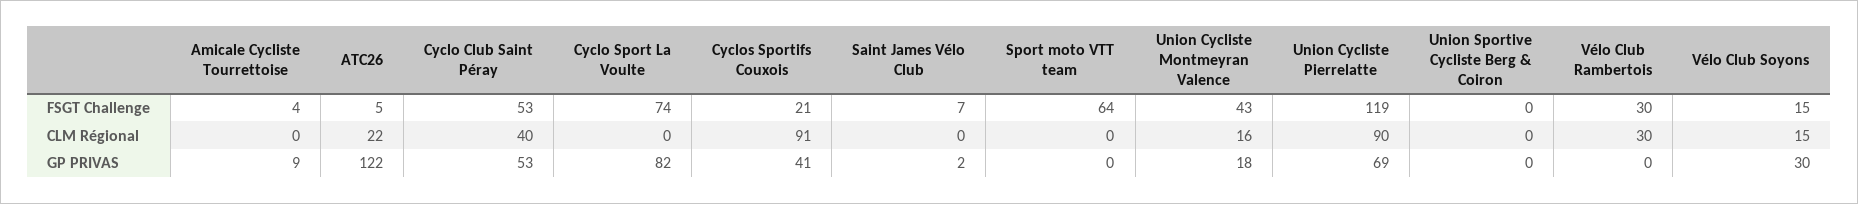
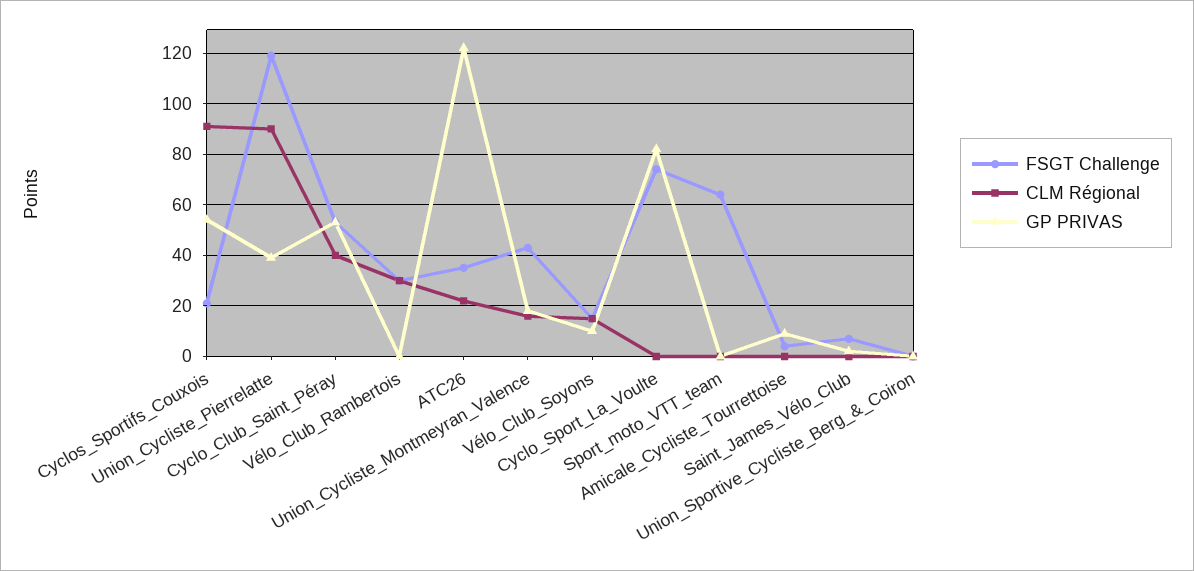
  {
    "FSGT Challenge": {
      "Amicale Cycliste Tourrettoise": 4,
-     "ATC26": 5,
+     "ATC26": 35,
      "Cyclo Club Saint Péray": 53,
      "Cyclo Sport La Voulte": 74,
      "Cyclos Sportifs Couxois": 21,
      "Saint James Vélo Club": 7,
      "Sport moto VTT team": 64,
      "Union Cycliste Montmeyran Valence": 43,
      "Union Cycliste Pierrelatte": 119,
      "Union Sportive Cycliste Berg & Coiron": 0,
      "Vélo Club Rambertois": 30,
      "Vélo Club Soyons": 15
    },
    "CLM Régional": {
      "Amicale Cycliste Tourrettoise": 0,
      "ATC26": 22,
      "Cyclo Club Saint Péray": 40,
      "Cyclo Sport La Voulte": 0,
      "Cyclos Sportifs Couxois": 91,
      "Saint James Vélo Club": 0,
      "Sport moto VTT team": 0,
      "Union Cycliste Montmeyran Valence": 16,
      "Union Cycliste Pierrelatte": 90,
      "Union Sportive Cycliste Berg & Coiron": 0,
      "Vélo Club Rambertois": 30,
      "Vélo Club Soyons": 15
    },
    "GP PRIVAS": {
      "Amicale Cycliste Tourrettoise": 9,
      "ATC26": 122,
      "Cyclo Club Saint Péray": 53,
      "Cyclo Sport La Voulte": 82,
-     "Cyclos Sportifs Couxois": 41,
+     "Cyclos Sportifs Couxois": 55,
      "Saint James Vélo Club": 2,
      "Sport moto VTT team": 0,
      "Union Cycliste Montmeyran Valence": 18,
-     "Union Cycliste Pierrelatte": 69,
+     "Union Cycliste Pierrelatte": 40,
      "Union Sportive Cycliste Berg & Coiron": 0,
      "Vélo Club Rambertois": 0,
-     "Vélo Club Soyons": 30
+     "Vélo Club Soyons": 10
    }
  }

